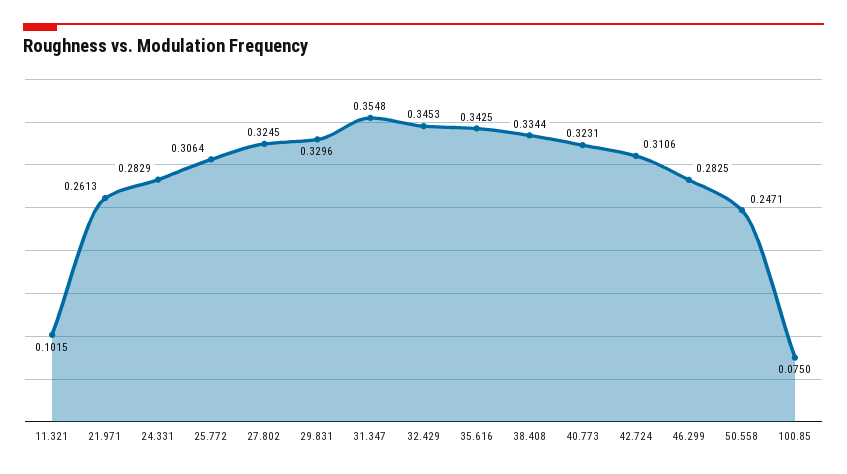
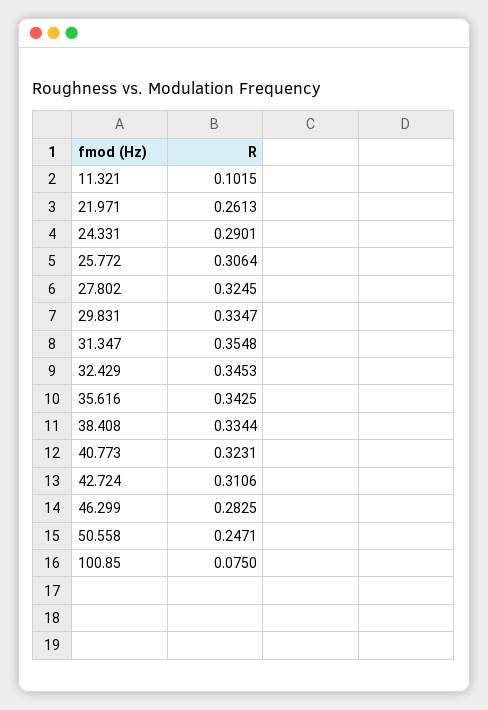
  {
    "11.321": 0.1015,
    "21.971": 0.2613,
-   "24.331": 0.2829,
+   "24.331": 0.2901,
    "25.772": 0.3064,
    "27.802": 0.3245,
-   "29.831": 0.3296,
+   "29.831": 0.3347,
    "31.347": 0.3548,
    "32.429": 0.3453,
    "35.616": 0.3425,
    "38.408": 0.3344,
    "40.773": 0.3231,
    "42.724": 0.3106,
    "46.299": 0.2825,
    "50.558": 0.2471,
    "100.85": 0.075
  }

